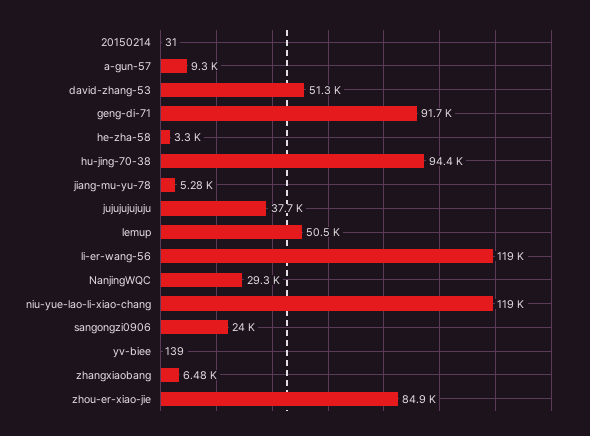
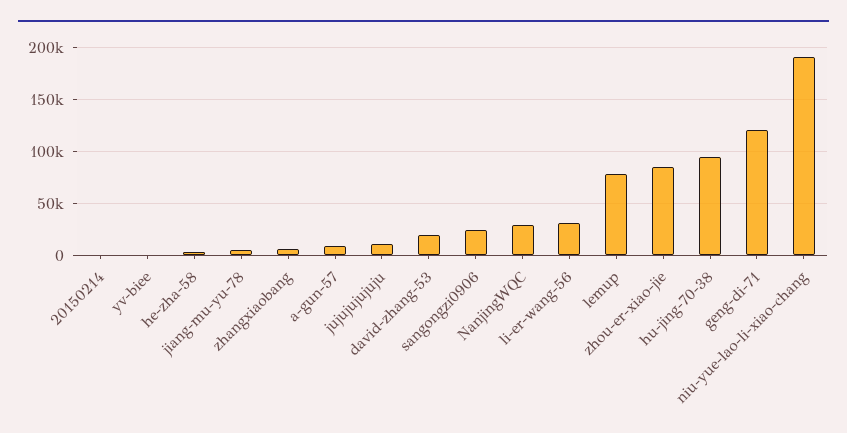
  {
    "20150214": 31,
    "a-gun-57": 9300,
-   "david-zhang-53": 51300,
+   "david-zhang-53": 20000,
-   "geng-di-71": 91700,
+   "geng-di-71": 120000,
    "he-zha-58": 3300,
    "hu-jing-70-38": 94400,
    "jiang-mu-yu-78": 5280,
-   "jujujujujuju": 37700,
+   "jujujujujuju": 10000,
-   "lemup": 50500,
+   "lemup": 80000,
-   "li-er-wang-56": 119000,
+   "li-er-wang-56": 30000,
    "NanjingWQC": 29300,
-   "niu-yue-lao-li-xiao-chang": 119000,
+   "niu-yue-lao-li-xiao-chang": 190000,
    "sangongzi0906": 24000,
    "yv-biee": 139,
    "zhangxiaobang": 6480,
    "zhou-er-xiao-jie": 84900
  }

